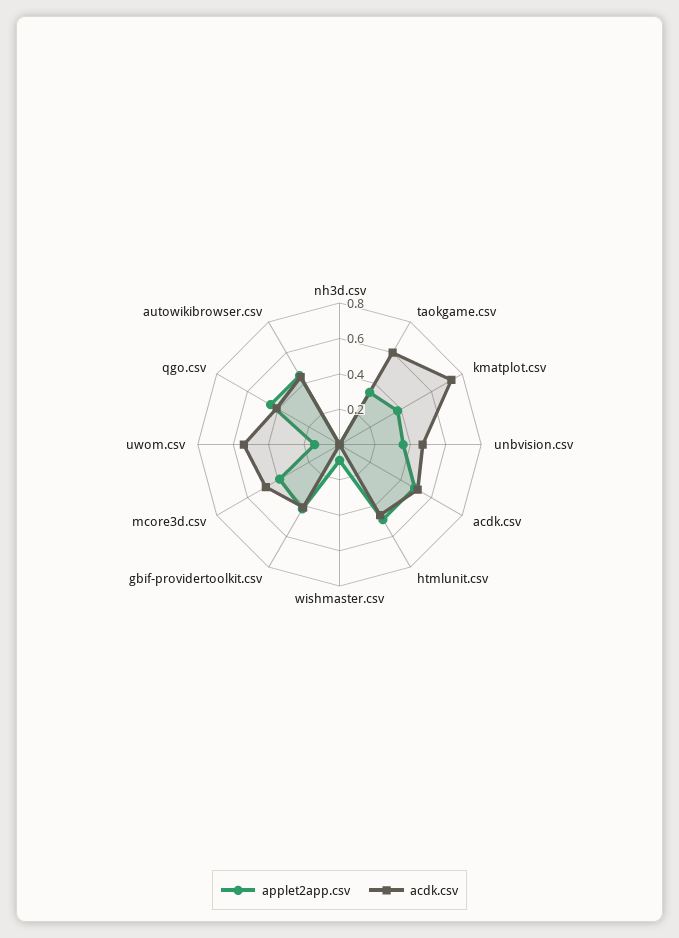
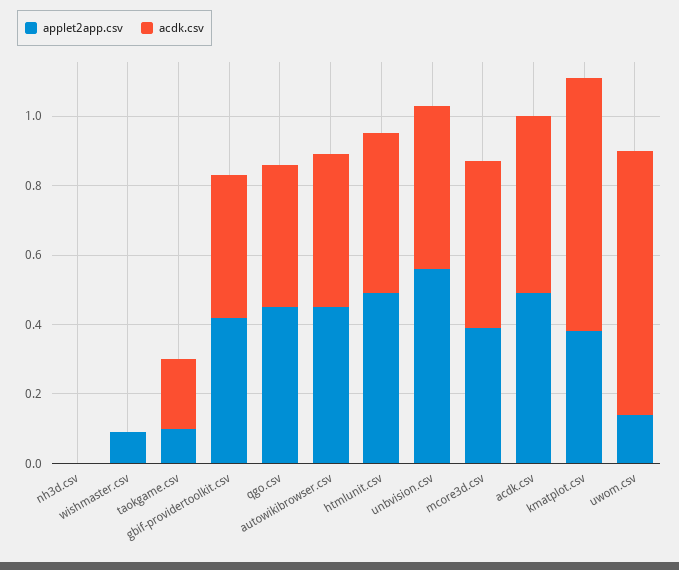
  {
    "applet2app.csv": {
      "nh3d.csv": 0,
-     "taokgame.csv": 0.35,
+     "taokgame.csv": 0.1,
      "kmatplot.csv": 0.4,
-     "unbvision.csv": 0.35,
+     "unbvision.csv": 0.55,
      "acdk.csv": 0.5,
      "htmlunit.csv": 0.5,
      "wishmaster.csv": 0.1,
      "gbif-providertoolkit.csv": 0.4,
      "mcore3d.csv": 0.4,
      "uwom.csv": 0.15,
      "qgo.csv": 0.45,
      "autowikibrowser.csv": 0.45
    },
    "acdk.csv": {
      "nh3d.csv": 0,
-     "taokgame.csv": 0.6,
+     "taokgame.csv": 0.2,
      "kmatplot.csv": 0.75,
      "unbvision.csv": 0.45,
      "acdk.csv": 0.5,
      "htmlunit.csv": 0.45,
      "wishmaster.csv": 0,
      "gbif-providertoolkit.csv": 0.4,
      "mcore3d.csv": 0.5,
-     "uwom.csv": 0.55,
+     "uwom.csv": 0.75,
      "qgo.csv": 0.4,
      "autowikibrowser.csv": 0.45
    }
  }

